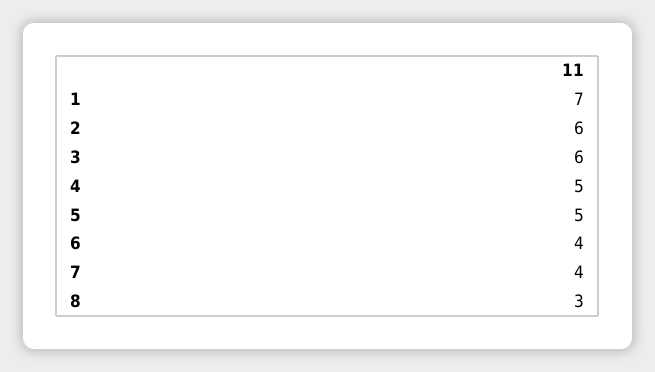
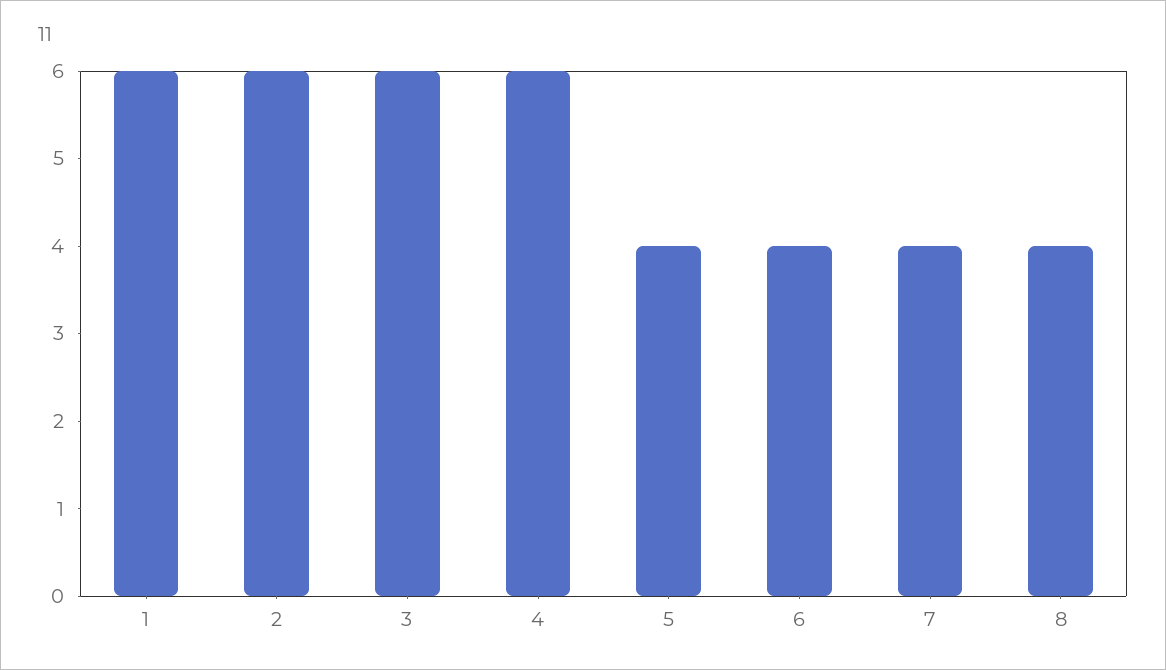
  {
-   "1": 7,
+   "1": 6,
    "2": 6,
    "3": 6,
-   "4": 5,
+   "4": 6,
-   "5": 5,
+   "5": 4,
    "6": 4,
    "7": 4,
-   "8": 3
+   "8": 4
  }

